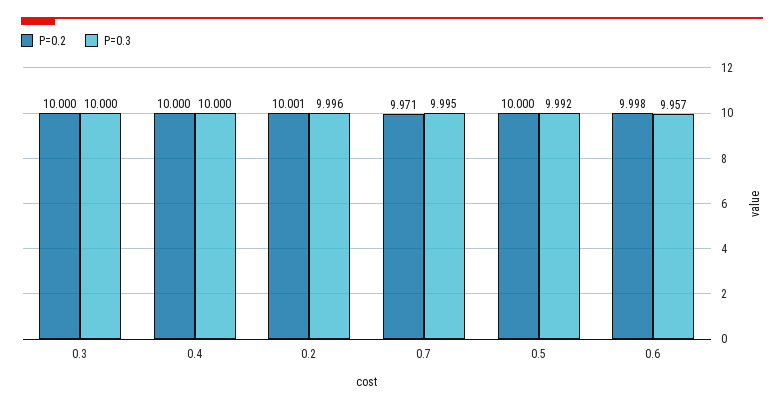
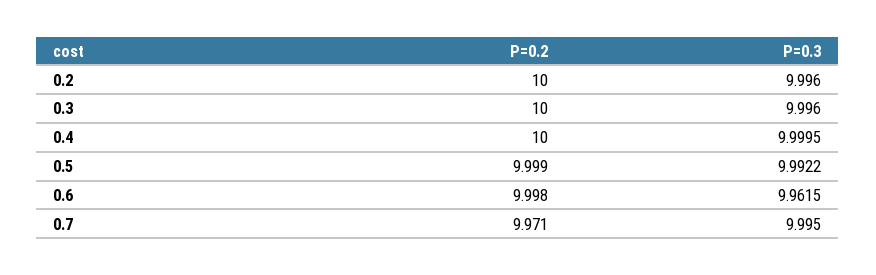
  {
    "P=0.2": {
      "0.3": 10,
      "0.4": 10,
-     "0.2": 10.001,
+     "0.2": 10,
      "0.7": 9.971,
-     "0.5": 10,
+     "0.5": 9.999,
      "0.6": 9.998
    },
    "P=0.3": {
-     "0.3": 10,
+     "0.3": 9.996,
      "0.4": 9.9995,
      "0.2": 9.996,
      "0.7": 9.995,
      "0.5": 9.9922,
-     "0.6": 9.957
+     "0.6": 9.9615
    }
  }

